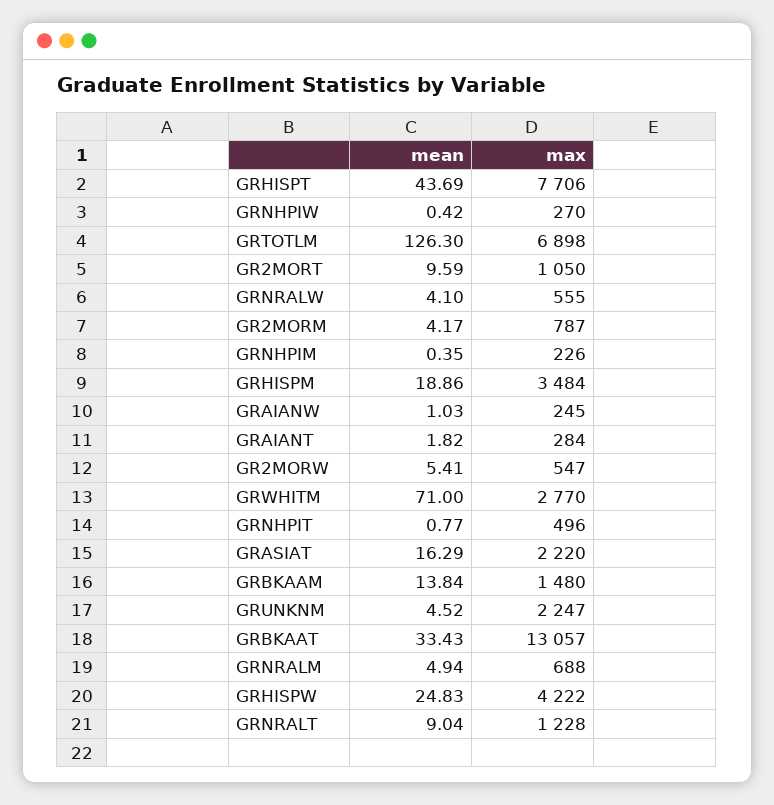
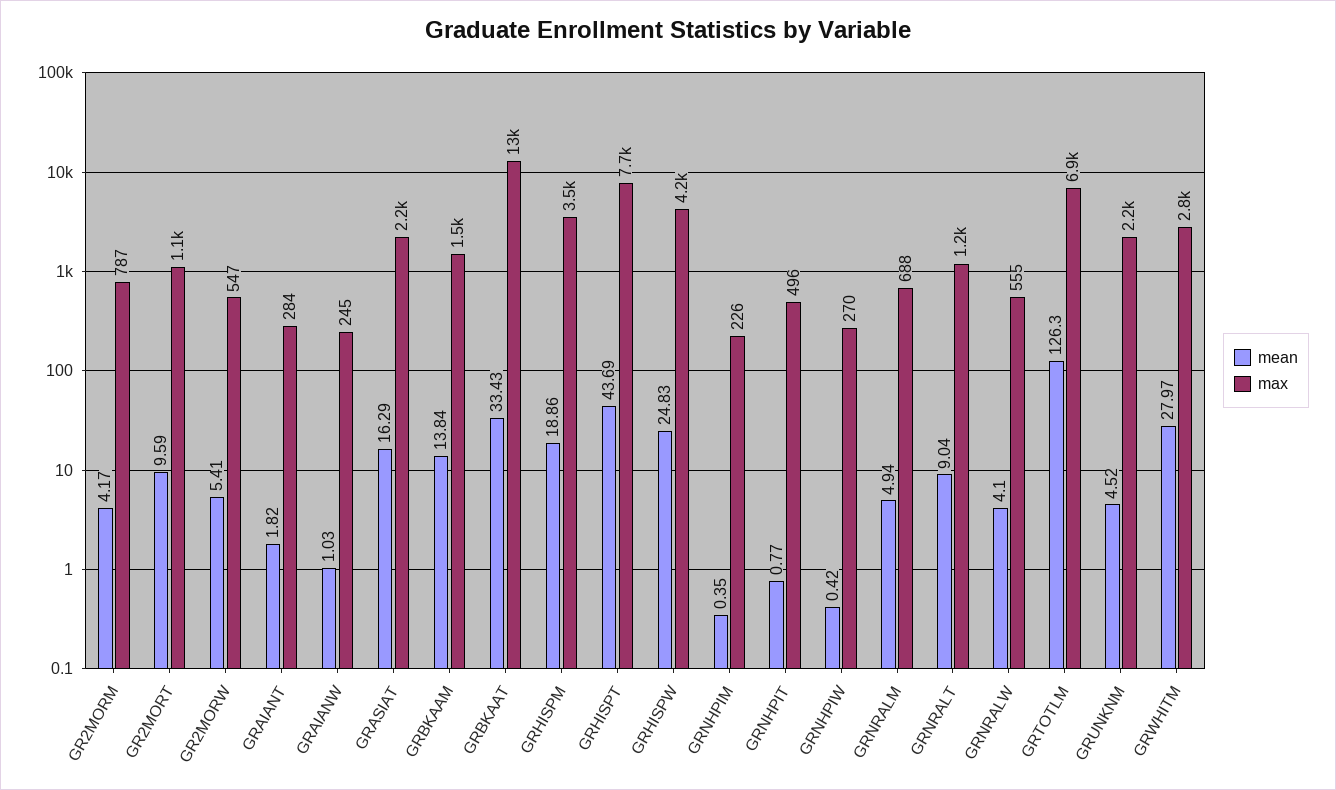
  {
    "mean": {
      "GRHISPT": 43.69,
      "GRNHPIW": 0.42,
      "GRTOTLM": 126.3,
      "GR2MORT": 9.59,
      "GRNRALW": 4.1,
      "GR2MORM": 4.17,
      "GRNHPIM": 0.35,
      "GRHISPM": 18.86,
      "GRAIANW": 1.03,
      "GRAIANT": 1.82,
      "GR2MORW": 5.41,
-     "GRWHITM": 71,
+     "GRWHITM": 27.97,
      "GRNHPIT": 0.77,
      "GRASIAT": 16.29,
      "GRBKAAM": 13.84,
      "GRUNKNM": 4.52,
      "GRBKAAT": 33.43,
      "GRNRALM": 4.94,
      "GRHISPW": 24.83,
      "GRNRALT": 9.04
    },
    "max": {
      "GRHISPT": 7706,
      "GRNHPIW": 270,
      "GRTOTLM": 6898,
      "GR2MORT": 1050,
      "GRNRALW": 555,
      "GR2MORM": 787,
      "GRNHPIM": 226,
      "GRHISPM": 3484,
      "GRAIANW": 245,
      "GRAIANT": 284,
      "GR2MORW": 547,
      "GRWHITM": 2770,
      "GRNHPIT": 496,
      "GRASIAT": 2220,
      "GRBKAAM": 1480,
      "GRUNKNM": 2247,
      "GRBKAAT": 13057,
      "GRNRALM": 688,
      "GRHISPW": 4222,
      "GRNRALT": 1228
    }
  }

